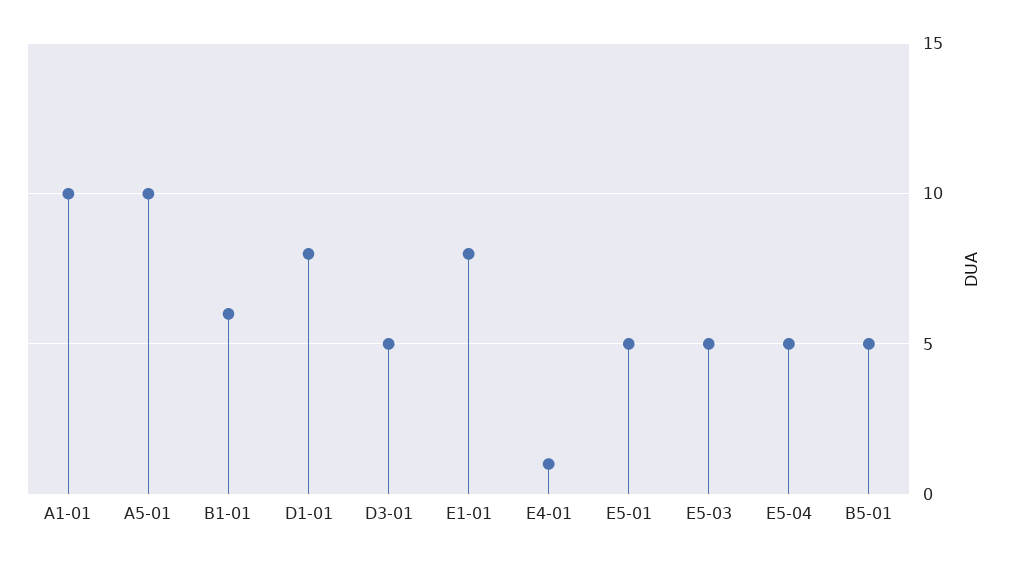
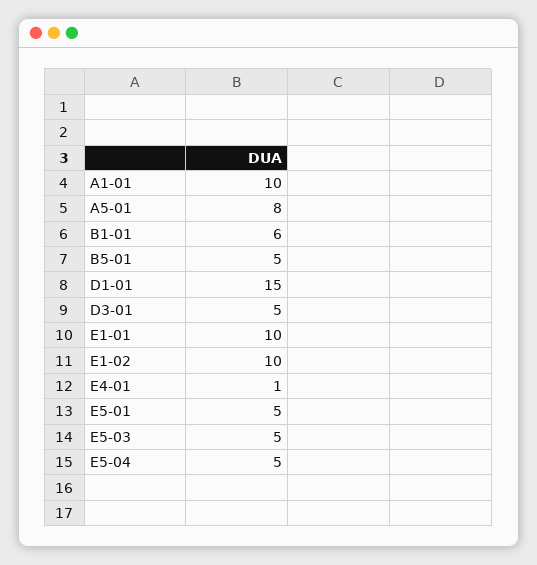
  {
    "A1-01": 10,
-   "A5-01": 10,
+   "A5-01": 8,
    "B1-01": 6,
-   "D1-01": 8,
+   "D1-01": 15,
    "D3-01": 5,
-   "E1-01": 8,
+   "E1-01": 10,
    "E4-01": 1,
    "E5-01": 5,
    "E5-03": 5,
    "E5-04": 5,
-   "B5-01": 5
+   "B5-01": 5,
+   "E1-02": 10
  }

